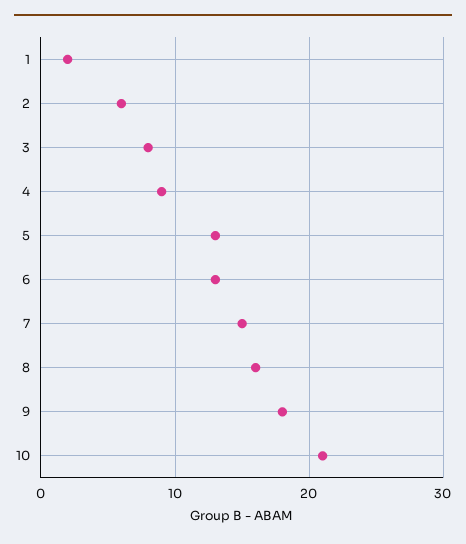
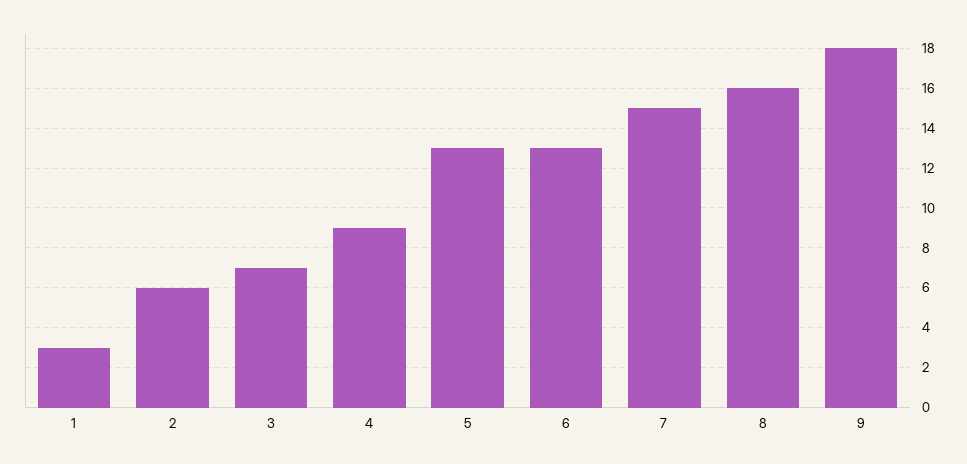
  {
-   "1": 2,
+   "1": 3,
    "2": 6,
-   "3": 8,
+   "3": 7,
    "4": 9,
    "5": 13,
    "6": 13,
    "7": 15,
    "8": 16,
-   "9": 18,
+   "9": 18
-   "10": 21
  }

